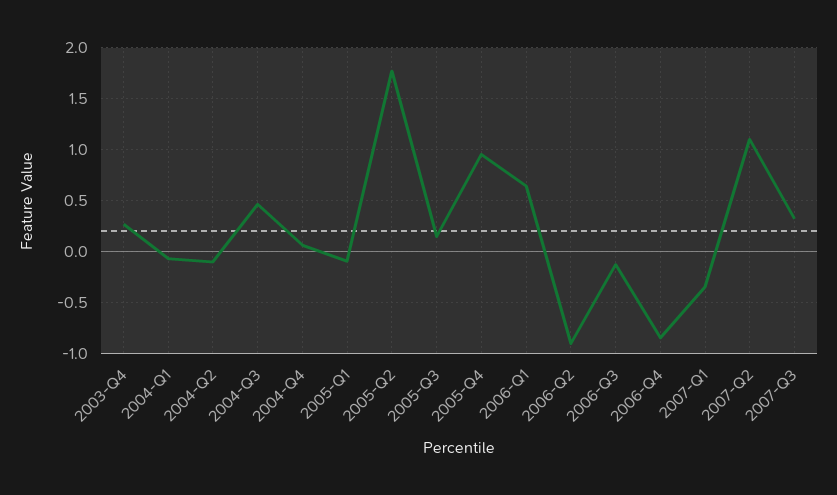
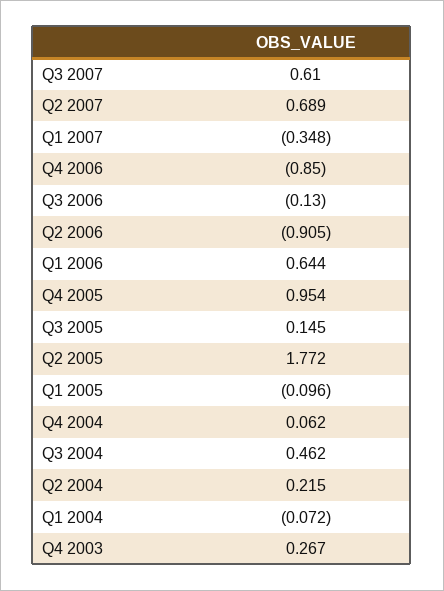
  {
    "2003-Q4": 0.267,
    "2004-Q1": -0.072,
-   "2004-Q2": -0.1,
+   "2004-Q2": 0.215,
    "2004-Q3": 0.462,
    "2004-Q4": 0.062,
    "2005-Q1": -0.096,
    "2005-Q2": 1.772,
    "2005-Q3": 0.145,
    "2005-Q4": 0.954,
    "2006-Q1": 0.644,
    "2006-Q2": -0.905,
    "2006-Q3": -0.13,
    "2006-Q4": -0.85,
    "2007-Q1": -0.348,
-   "2007-Q2": 1.1,
+   "2007-Q2": 0.689,
-   "2007-Q3": 0.3
+   "2007-Q3": 0.61
  }

